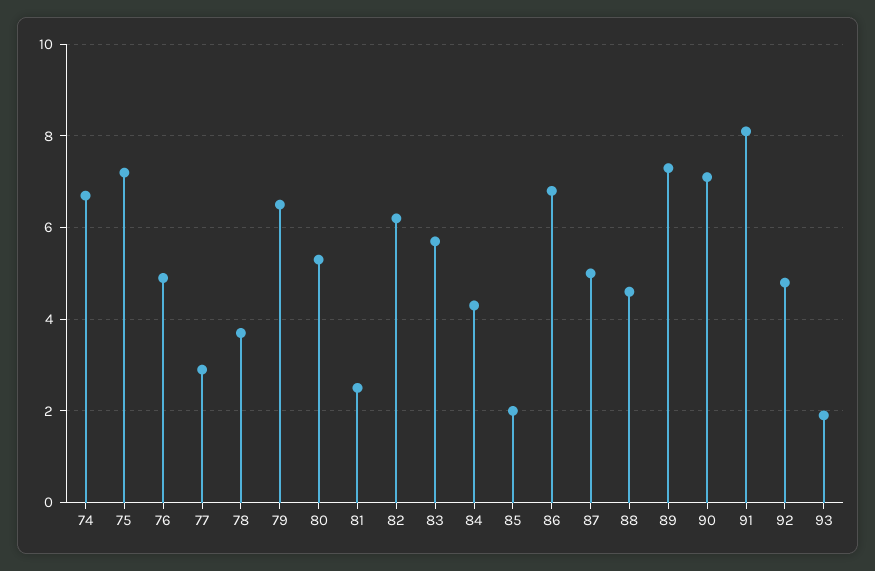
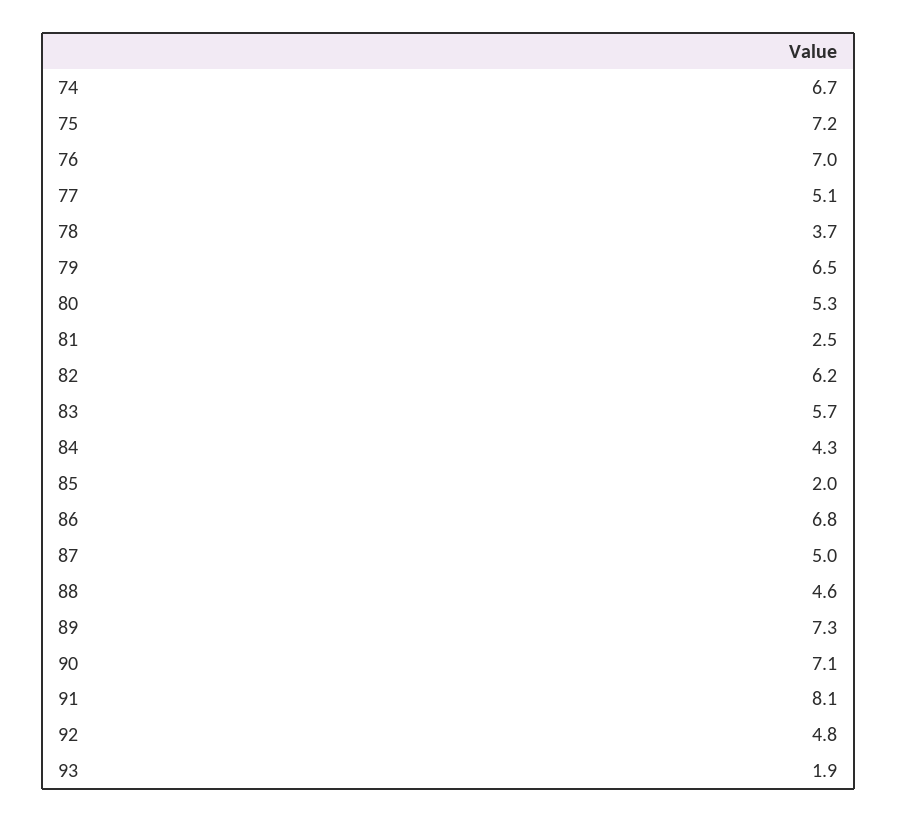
  {
    "74": 6.7,
    "75": 7.2,
-   "76": 5,
+   "76": 7,
-   "77": 3,
+   "77": 5.1,
    "78": 3.7,
    "79": 6.5,
    "80": 5.3,
    "81": 2.5,
    "82": 6.2,
    "83": 5.7,
    "84": 4.3,
    "85": 2,
    "86": 6.8,
    "87": 5,
    "88": 4.6,
    "89": 7.3,
    "90": 7.1,
    "91": 8.1,
    "92": 4.8,
    "93": 1.9
  }

